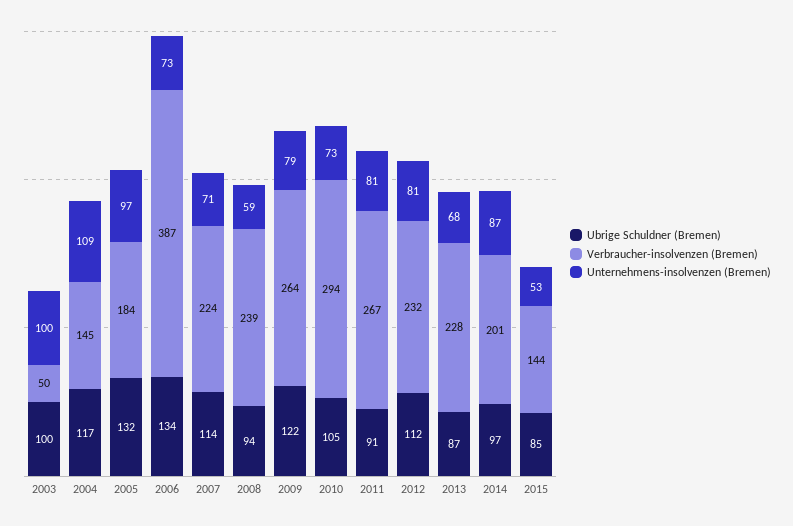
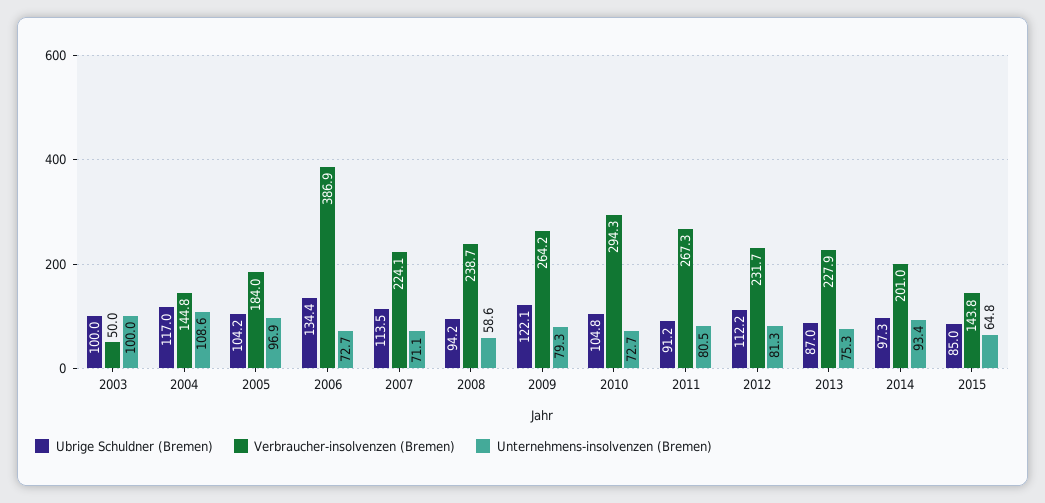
  {
    "Ubrige Schuldner (Bremen)": {
      "2003": 100,
      "2004": 117,
-     "2005": 132,
+     "2005": 104.2,
      "2006": 134.4,
      "2007": 113.5,
      "2008": 94.2,
      "2009": 122.1,
      "2010": 104.8,
      "2011": 91.2,
      "2012": 112.2,
      "2013": 87,
      "2014": 97.3,
      "2015": 85
    },
    "Verbraucher-insolvenzen (Bremen)": {
      "2003": 50,
      "2004": 144.8,
      "2005": 184,
      "2006": 386.9,
      "2007": 224.1,
      "2008": 238.7,
      "2009": 264.2,
      "2010": 294.3,
      "2011": 267.3,
      "2012": 231.7,
      "2013": 227.9,
      "2014": 201,
      "2015": 143.8
    },
    "Unternehmens-insolvenzen (Bremen)": {
      "2003": 100,
      "2004": 108.6,
      "2005": 96.9,
      "2006": 72.7,
      "2007": 71.1,
      "2008": 58.6,
      "2009": 79.3,
      "2010": 72.7,
      "2011": 80.5,
      "2012": 81.3,
-     "2013": 68,
+     "2013": 75.3,
-     "2014": 87,
+     "2014": 93.4,
-     "2015": 53
+     "2015": 64.8
    }
  }

